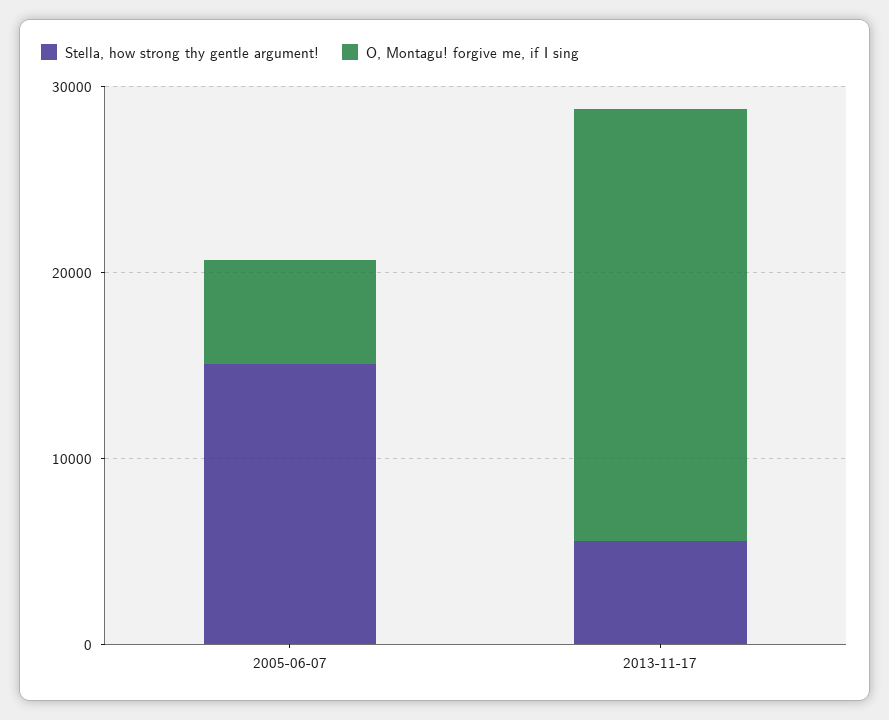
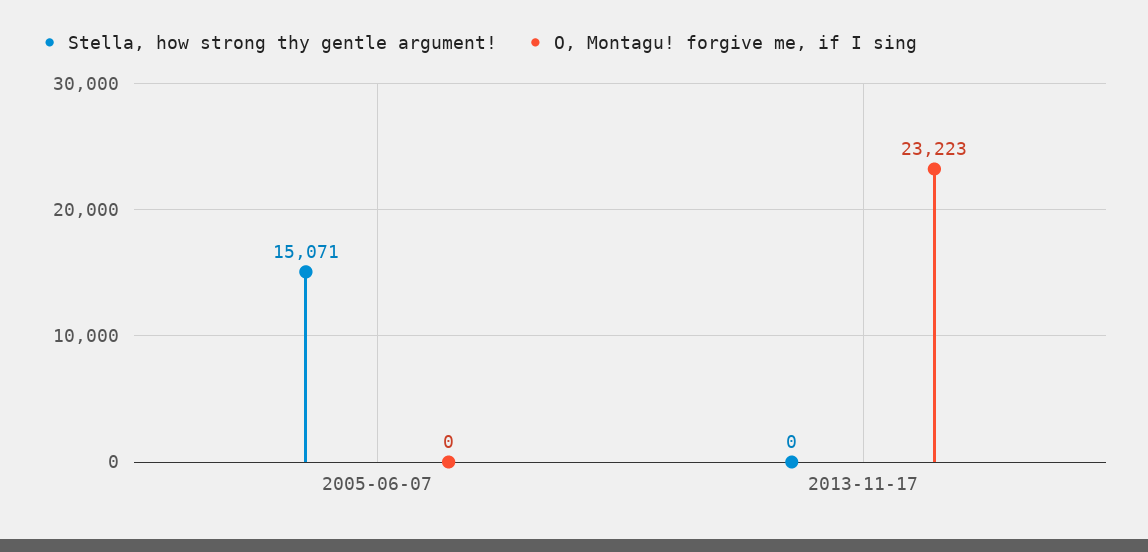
  {
    "Stella, how strong thy gentle argument!": {
      "2005-06-07": 15071,
-     "2013-11-17": 6000
+     "2013-11-17": 0
    },
    "O, Montagu! forgive me, if I sing": {
-     "2005-06-07": 6000,
+     "2005-06-07": 0,
      "2013-11-17": 23223
    }
  }

